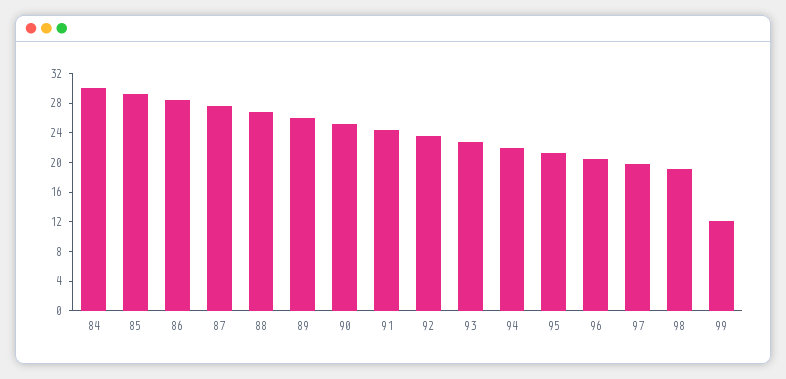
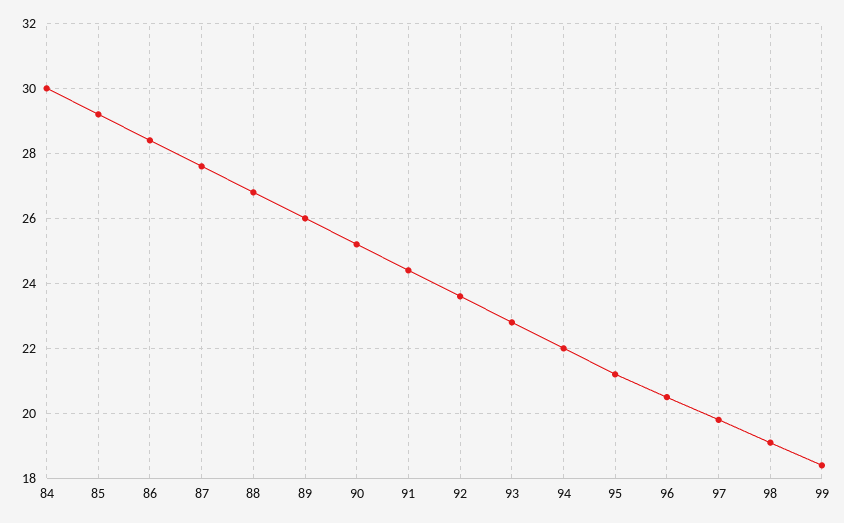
  {
    "84": 30,
    "85": 29,
    "86": 28.5,
    "87": 27.5,
    "88": 27,
    "89": 26,
    "90": 25,
    "91": 24.5,
    "92": 23.5,
    "93": 23,
    "94": 22,
    "95": 21,
    "96": 20.5,
    "97": 20,
    "98": 19,
-   "99": 12
+   "99": 18.5
  }

